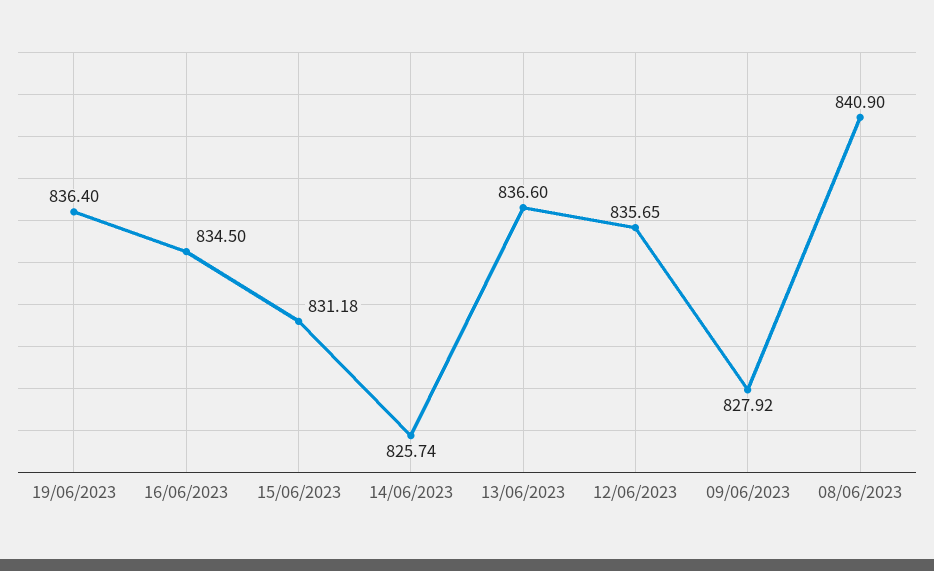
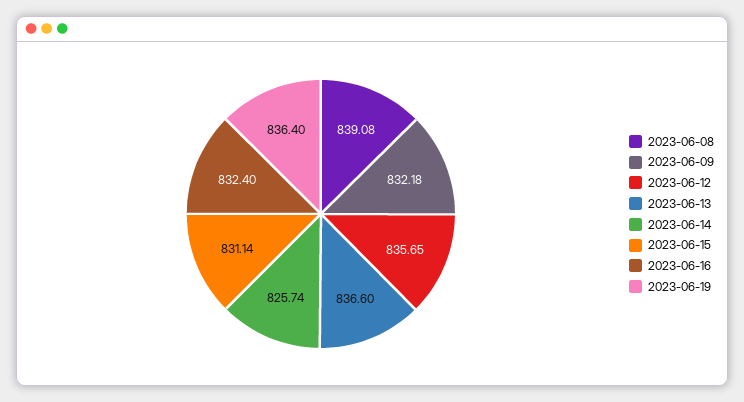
  {
    "19/06/2023": 836.4,
-   "16/06/2023": 834.5,
+   "16/06/2023": 832.4,
-   "15/06/2023": 831.18,
+   "15/06/2023": 831.14,
    "14/06/2023": 825.74,
    "13/06/2023": 836.6,
    "12/06/2023": 835.65,
-   "09/06/2023": 827.92,
+   "09/06/2023": 832.18,
-   "08/06/2023": 840.9
+   "08/06/2023": 839.08
  }

